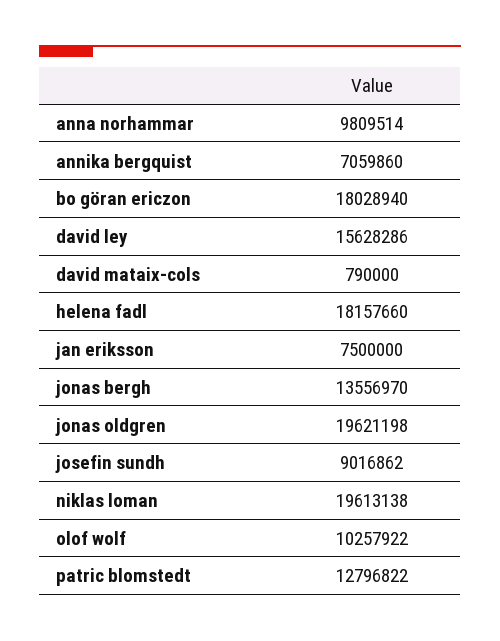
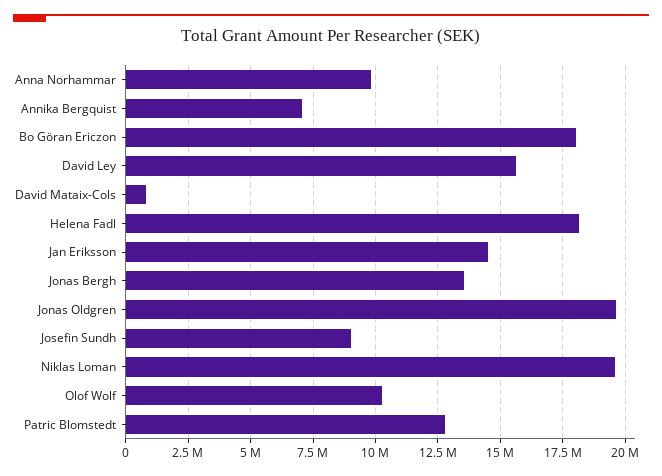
  {
    "anna norhammar": 9809514,
    "annika bergquist": 7059860,
    "bo göran ericzon": 18028940,
    "david ley": 15628286,
    "david mataix-cols": 790000,
    "helena fadl": 18157660,
-   "jan eriksson": 7500000,
+   "jan eriksson": 14500000,
    "jonas bergh": 13556970,
    "jonas oldgren": 19621198,
    "josefin sundh": 9016862,
    "niklas loman": 19613138,
    "olof wolf": 10257922,
    "patric blomstedt": 12796822
  }

